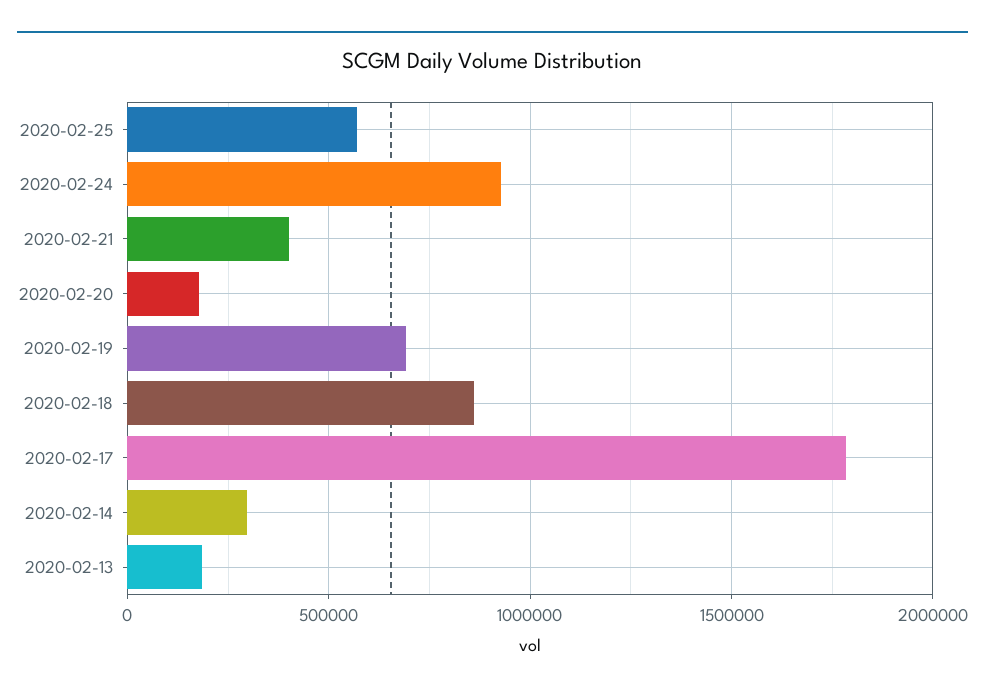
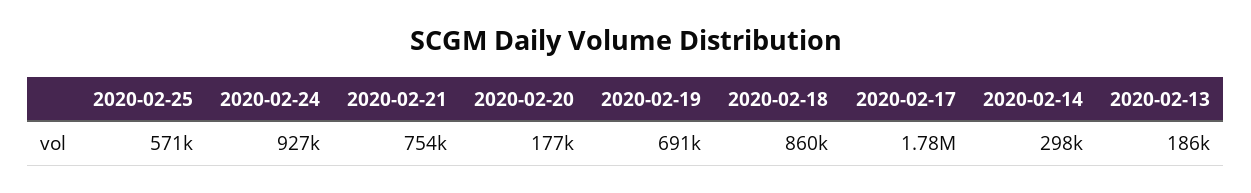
  {
    "2020-02-25": 571000,
    "2020-02-24": 927000,
-   "2020-02-21": 400000,
+   "2020-02-21": 754000,
    "2020-02-20": 177000,
    "2020-02-19": 691000,
    "2020-02-18": 860000,
    "2020-02-17": 1780000,
    "2020-02-14": 298000,
    "2020-02-13": 186000
  }

